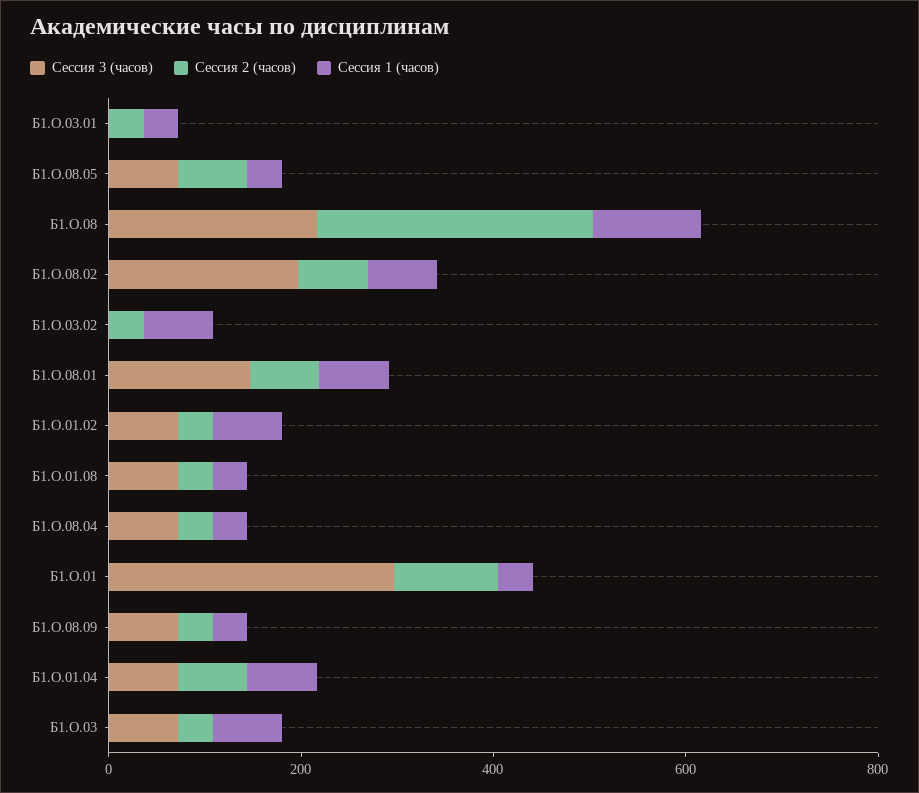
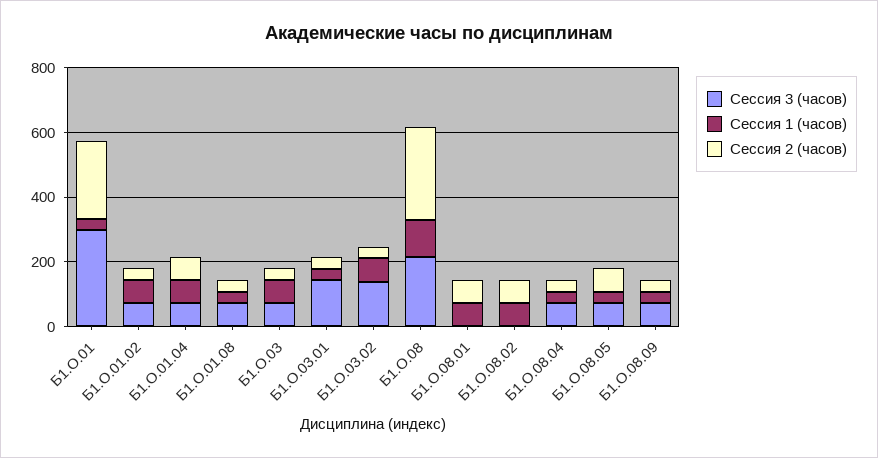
  {
    "Сессия 3 (часов)": {
-     "Б1.О.03.01": 0,
+     "Б1.О.03.01": 150,
      "Б1.О.08.05": 50,
      "Б1.О.08": 200,
-     "Б1.О.08.02": 200,
+     "Б1.О.08.02": 0,
-     "Б1.О.03.02": 0,
+     "Б1.О.03.02": 150,
-     "Б1.О.08.01": 150,
+     "Б1.О.08.01": 0,
      "Б1.О.01.02": 50,
      "Б1.О.01.08": 50,
      "Б1.О.08.04": 50,
      "Б1.О.01": 300,
      "Б1.О.08.09": 50,
      "Б1.О.01.04": 50,
      "Б1.О.03": 50
    },
    "Сессия 2 (часов)": {
      "Б1.О.03.01": 50,
      "Б1.О.08.05": 50,
      "Б1.О.08": 300,
      "Б1.О.08.02": 50,
      "Б1.О.03.02": 50,
      "Б1.О.08.01": 50,
      "Б1.О.01.02": 50,
      "Б1.О.01.08": 50,
      "Б1.О.08.04": 50,
-     "Б1.О.01": 100,
+     "Б1.О.01": 250,
      "Б1.О.08.09": 50,
      "Б1.О.01.04": 50,
      "Б1.О.03": 50
    },
    "Сессия 1 (часов)": {
      "Б1.О.03.01": 50,
      "Б1.О.08.05": 50,
      "Б1.О.08": 100,
      "Б1.О.08.02": 50,
      "Б1.О.03.02": 50,
      "Б1.О.08.01": 50,
      "Б1.О.01.02": 50,
      "Б1.О.01.08": 50,
      "Б1.О.08.04": 50,
      "Б1.О.01": 50,
      "Б1.О.08.09": 50,
      "Б1.О.01.04": 50,
      "Б1.О.03": 50
    }
  }

